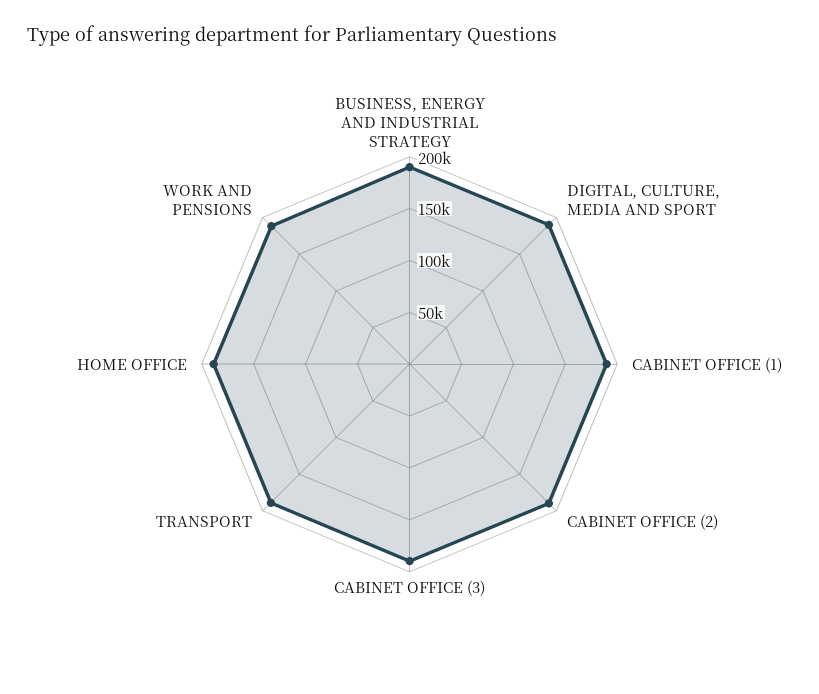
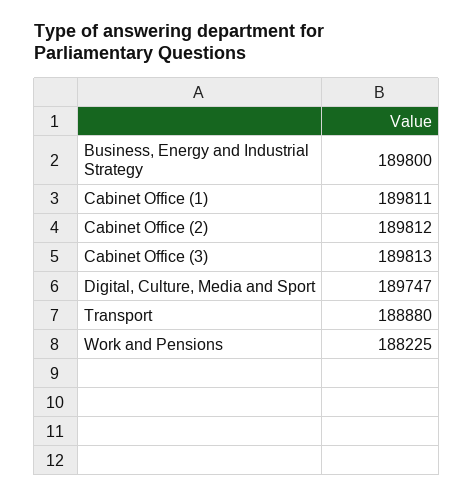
  {
    "BUSINESS, ENERGY AND INDUSTRIAL STRATEGY": 189800,
    "DIGITAL, CULTURE, MEDIA AND SPORT": 189747,
    "CABINET OFFICE (1)": 189811,
    "CABINET OFFICE (2)": 189812,
    "CABINET OFFICE (3)": 189813,
    "TRANSPORT": 188880,
-   "HOME OFFICE": 190000,
    "WORK AND PENSIONS": 188225
  }

